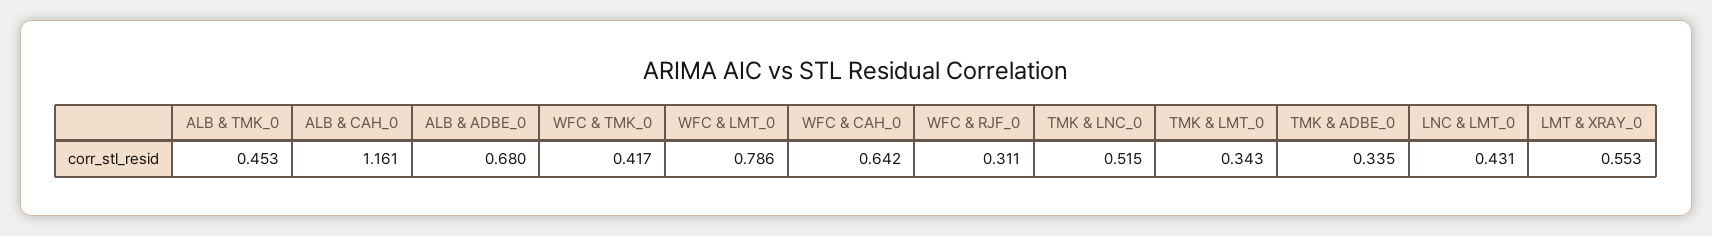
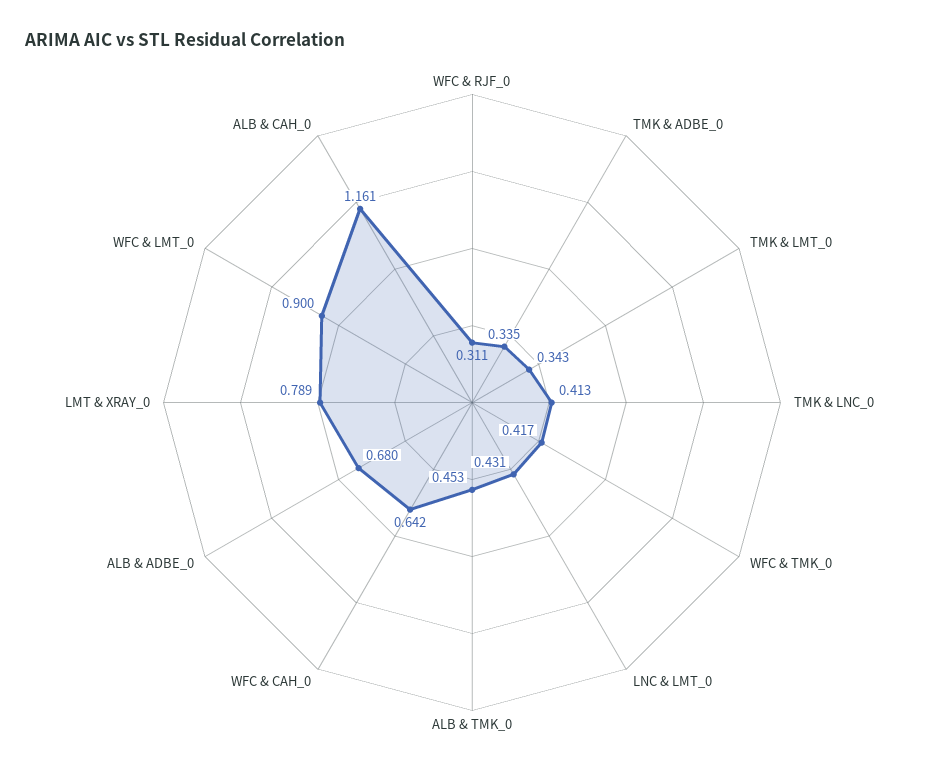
  {
    "ALB & TMK_0": 0.453,
    "ALB & CAH_0": 1.161,
    "ALB & ADBE_0": 0.68,
    "WFC & TMK_0": 0.417,
-   "WFC & LMT_0": 0.786,
+   "WFC & LMT_0": 0.9,
    "WFC & CAH_0": 0.642,
    "WFC & RJF_0": 0.311,
-   "TMK & LNC_0": 0.515,
+   "TMK & LNC_0": 0.413,
    "TMK & LMT_0": 0.343,
    "TMK & ADBE_0": 0.335,
    "LNC & LMT_0": 0.431,
-   "LMT & XRAY_0": 0.553
+   "LMT & XRAY_0": 0.789
  }

